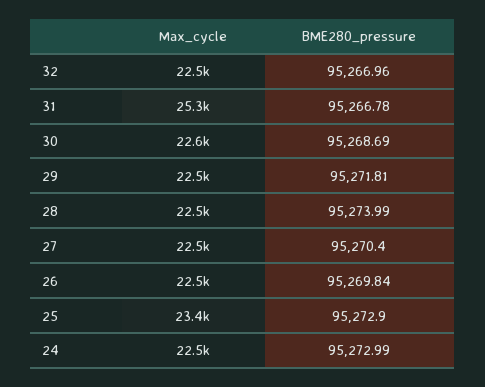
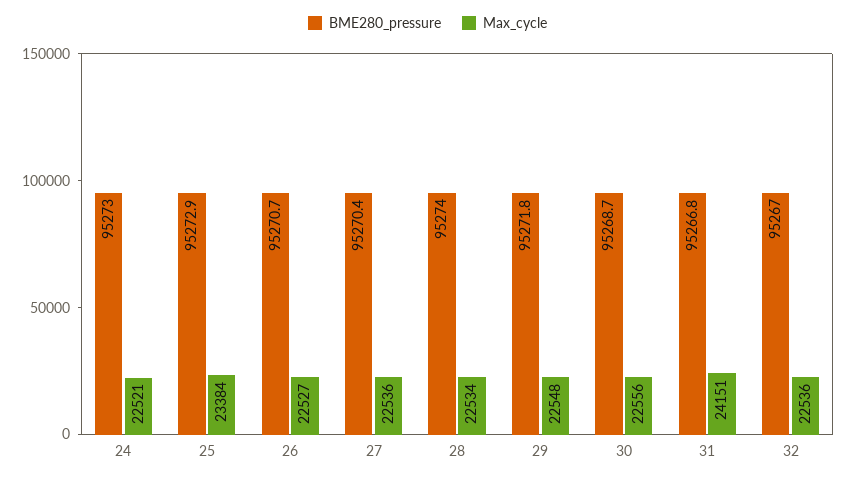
  {
    "Max_cycle": {
      "32": 22536,
-     "31": 25300,
+     "31": 24151,
      "30": 22556,
      "29": 22548,
      "28": 22534,
      "27": 22536,
      "26": 22527,
      "25": 23384,
      "24": 22521
    },
    "BME280_pressure": {
      "32": 95266.96,
      "31": 95266.78,
      "30": 95268.69,
      "29": 95271.81,
      "28": 95273.99,
      "27": 95270.4,
-     "26": 95269.84,
+     "26": 95270.7,
      "25": 95272.9,
      "24": 95272.99
    }
  }

